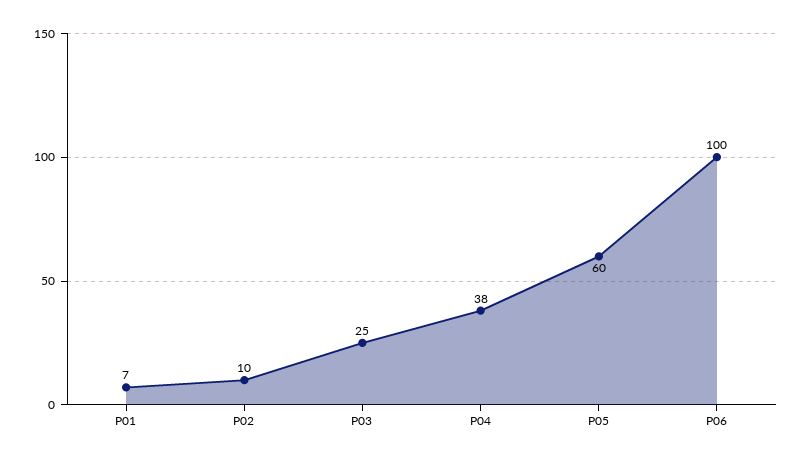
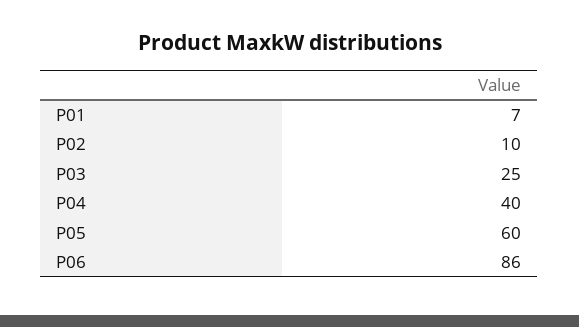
  {
    "P01": 7,
    "P02": 10,
    "P03": 25,
-   "P04": 38,
+   "P04": 40,
    "P05": 60,
-   "P06": 100
+   "P06": 86
  }

